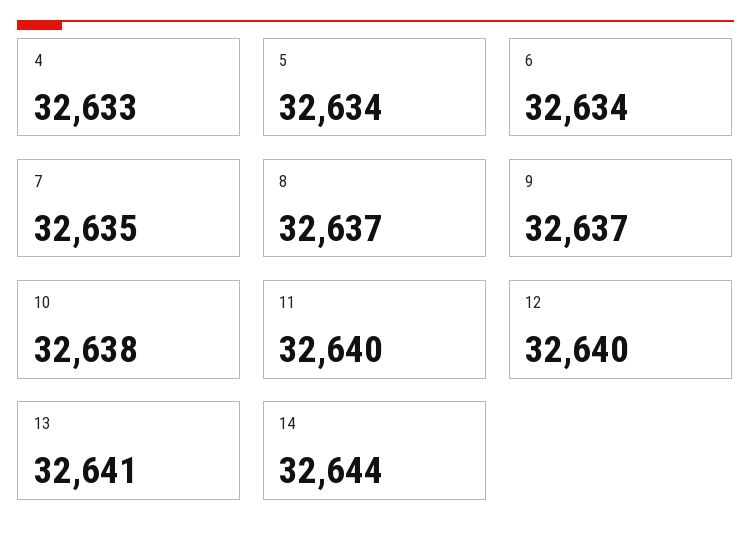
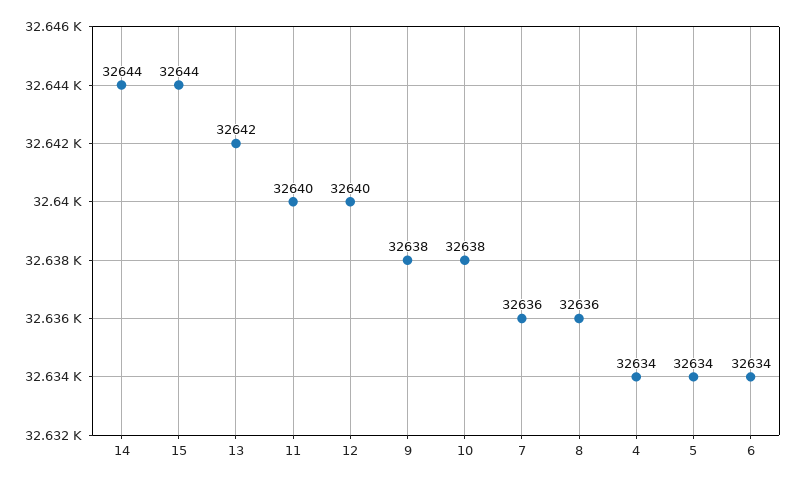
  {
-   "4": 32633,
+   "4": 32634,
    "5": 32634,
    "6": 32634,
-   "7": 32635,
+   "7": 32636,
-   "8": 32637,
+   "8": 32636,
-   "9": 32637,
+   "9": 32638,
    "10": 32638,
    "11": 32640,
    "12": 32640,
-   "13": 32641,
+   "13": 32642,
-   "14": 32644
+   "14": 32644,
+   "15": 32644
  }

